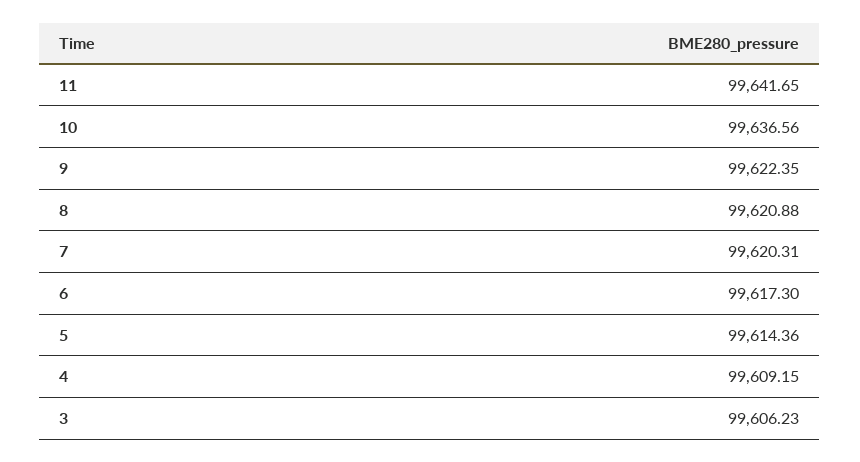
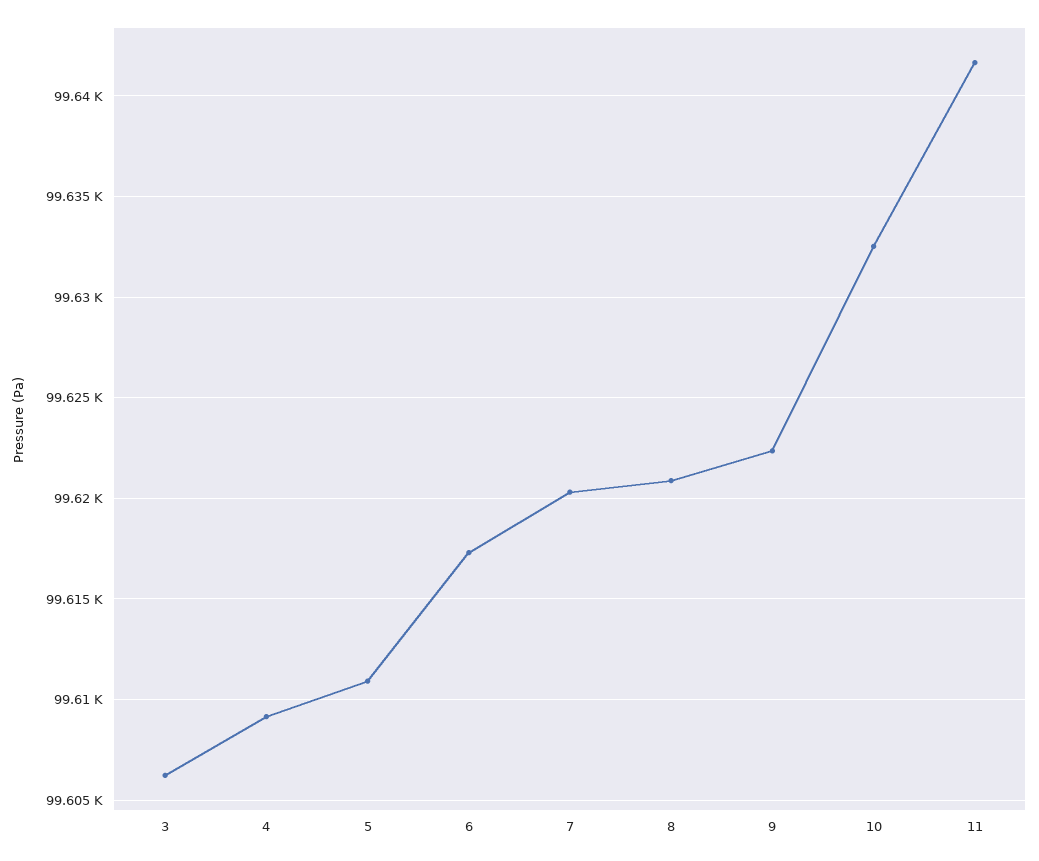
  {
    "11": 99641.65,
-   "10": 99636.56,
+   "10": 99632.5,
    "9": 99622.35,
    "8": 99620.88,
    "7": 99620.31,
    "6": 99617.3,
-   "5": 99614.36,
+   "5": 99611,
    "4": 99609.15,
    "3": 99606.23
  }

